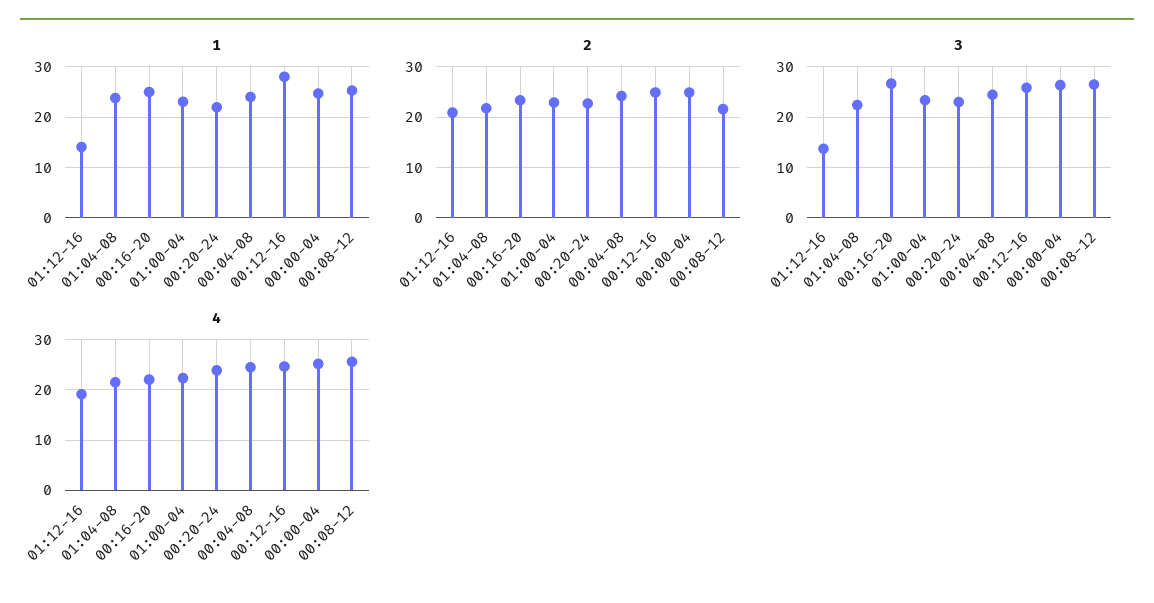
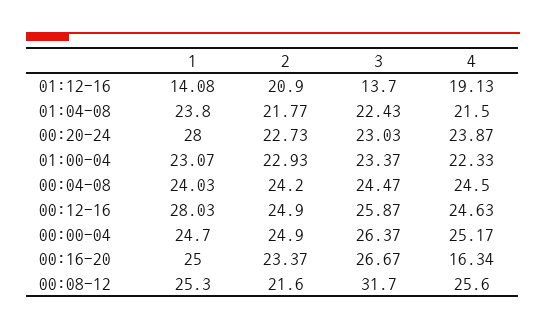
  {
    "1": {
      "01:12-16": 14.08,
      "01:04-08": 23.8,
      "00:16-20": 25,
      "01:00-04": 23.07,
-     "00:20-24": 22,
+     "00:20-24": 28,
      "00:04-08": 24.03,
      "00:12-16": 28.03,
      "00:00-04": 24.7,
      "00:08-12": 25.3
    },
    "2": {
      "01:12-16": 20.9,
      "01:04-08": 21.77,
      "00:16-20": 23.37,
      "01:00-04": 22.93,
      "00:20-24": 22.73,
      "00:04-08": 24.2,
      "00:12-16": 24.9,
      "00:00-04": 24.9,
      "00:08-12": 21.6
    },
    "3": {
      "01:12-16": 13.7,
      "01:04-08": 22.43,
      "00:16-20": 26.67,
      "01:00-04": 23.37,
      "00:20-24": 23.03,
      "00:04-08": 24.47,
      "00:12-16": 25.87,
      "00:00-04": 26.37,
-     "00:08-12": 26
+     "00:08-12": 31.7
    },
    "4": {
      "01:12-16": 19.13,
      "01:04-08": 21.5,
-     "00:16-20": 22,
+     "00:16-20": 16.34,
      "01:00-04": 22.33,
      "00:20-24": 23.87,
      "00:04-08": 24.5,
      "00:12-16": 24.63,
      "00:00-04": 25.17,
      "00:08-12": 25.6
    }
  }

